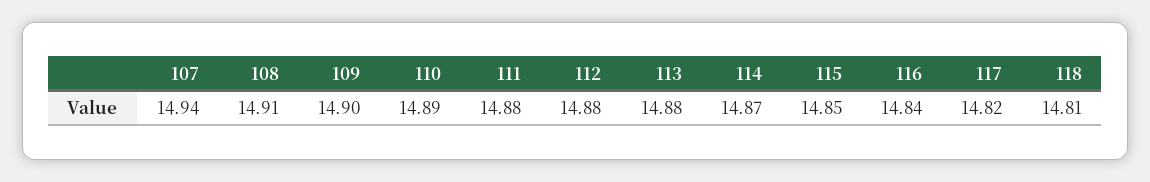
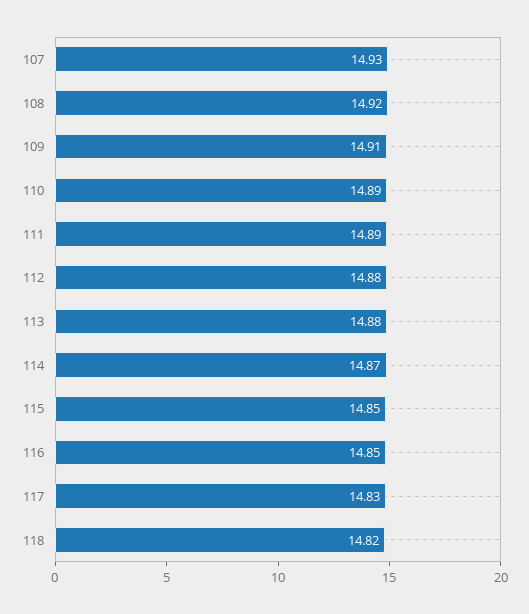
  {
-   "107": 14.94,
+   "107": 14.93,
-   "108": 14.91,
+   "108": 14.92,
-   "109": 14.9,
+   "109": 14.91,
    "110": 14.89,
-   "111": 14.88,
+   "111": 14.89,
    "112": 14.88,
    "113": 14.88,
    "114": 14.87,
    "115": 14.85,
-   "116": 14.84,
+   "116": 14.85,
-   "117": 14.82,
+   "117": 14.83,
-   "118": 14.81
+   "118": 14.82
  }

